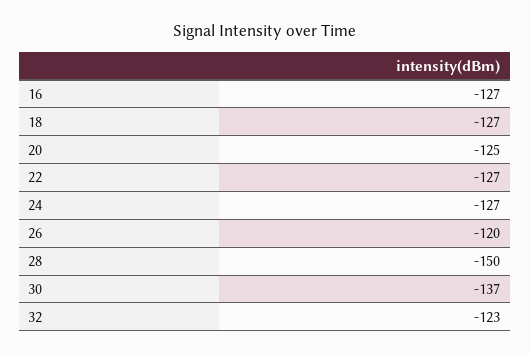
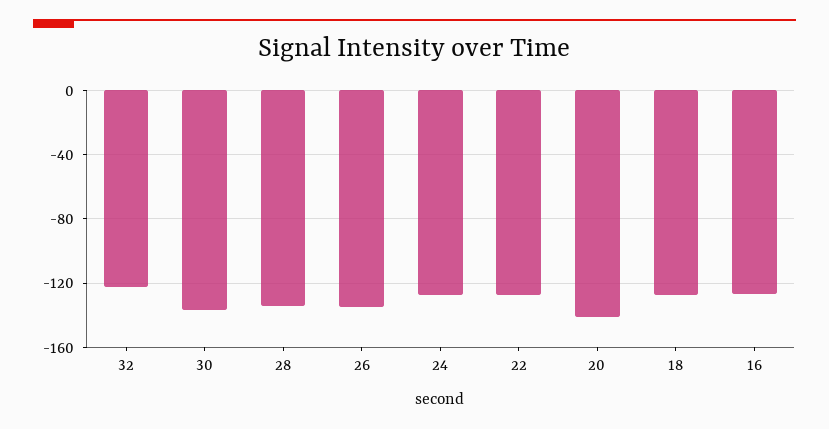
  {
    "16": -127,
    "18": -127,
-   "20": -125,
+   "20": -140,
    "22": -127,
    "24": -127,
-   "26": -120,
+   "26": -135,
-   "28": -150,
+   "28": -135,
    "30": -137,
    "32": -123
  }

